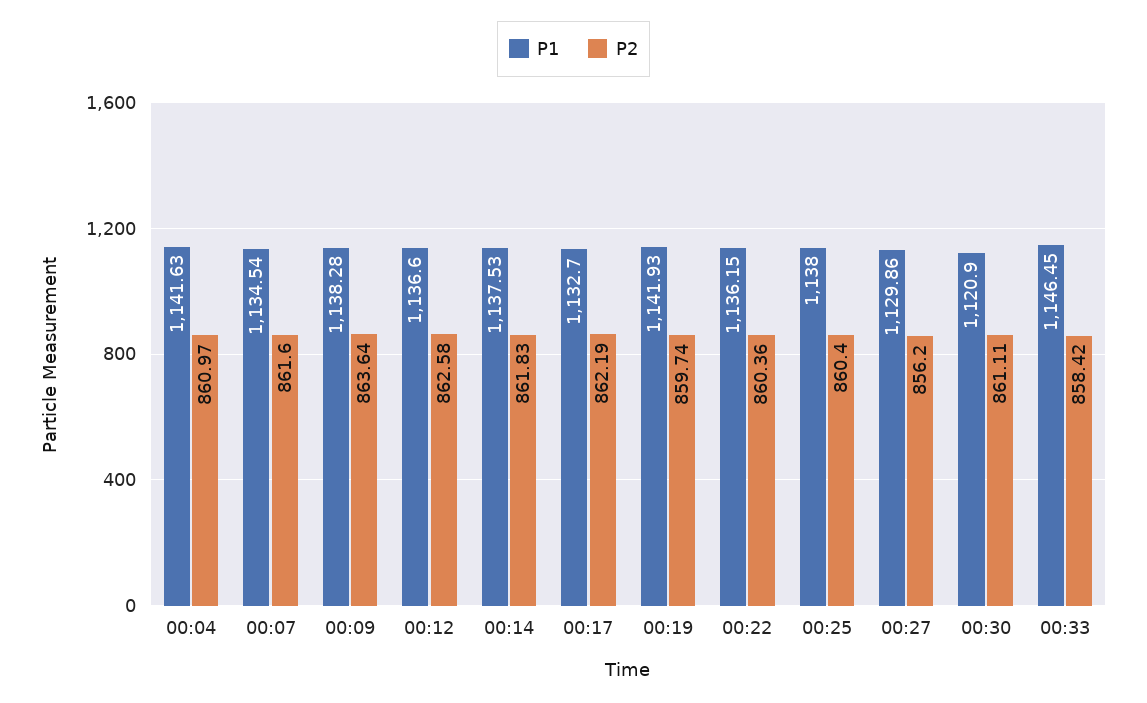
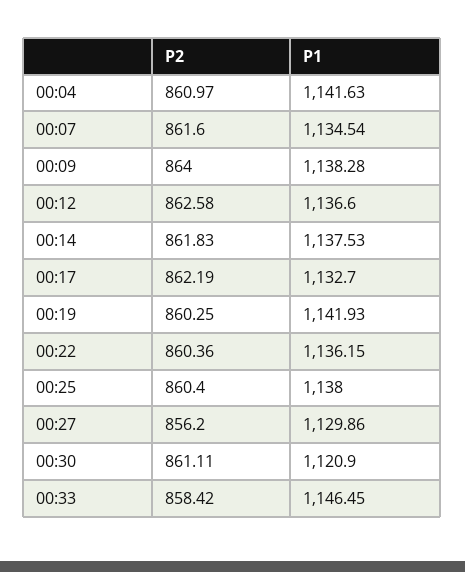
  {
    "P1": {
      "00:04": 1141.63,
      "00:07": 1134.54,
      "00:09": 1138.28,
      "00:12": 1136.6,
      "00:14": 1137.53,
      "00:17": 1132.7,
      "00:19": 1141.93,
      "00:22": 1136.15,
      "00:25": 1138,
      "00:27": 1129.86,
      "00:30": 1120.9,
      "00:33": 1146.45
    },
    "P2": {
      "00:04": 860.97,
      "00:07": 861.6,
-     "00:09": 863.64,
+     "00:09": 864,
      "00:12": 862.58,
      "00:14": 861.83,
      "00:17": 862.19,
-     "00:19": 859.74,
+     "00:19": 860.25,
      "00:22": 860.36,
      "00:25": 860.4,
      "00:27": 856.2,
      "00:30": 861.11,
      "00:33": 858.42
    }
  }

